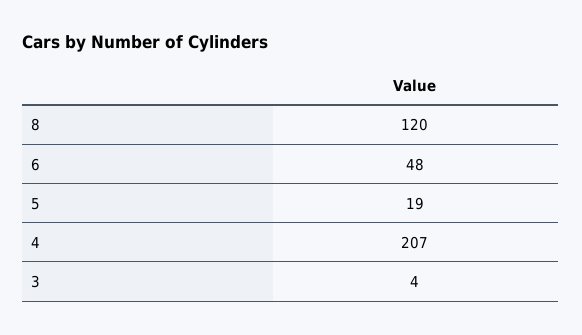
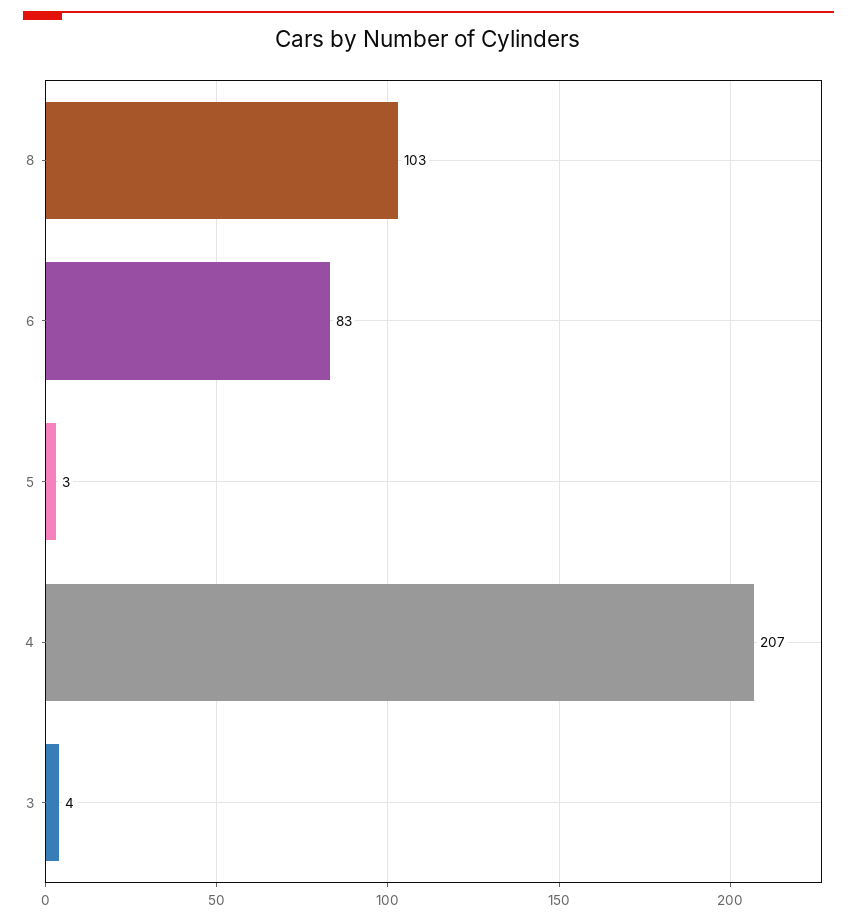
  {
-   "8": 120,
+   "8": 103,
-   "6": 48,
+   "6": 83,
-   "5": 19,
+   "5": 3,
    "4": 207,
    "3": 4
  }

